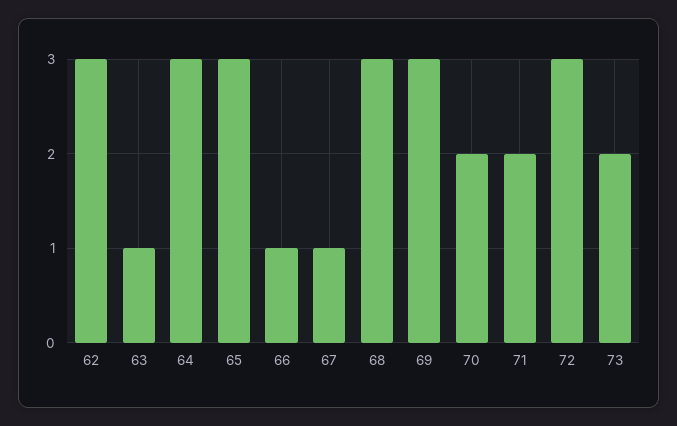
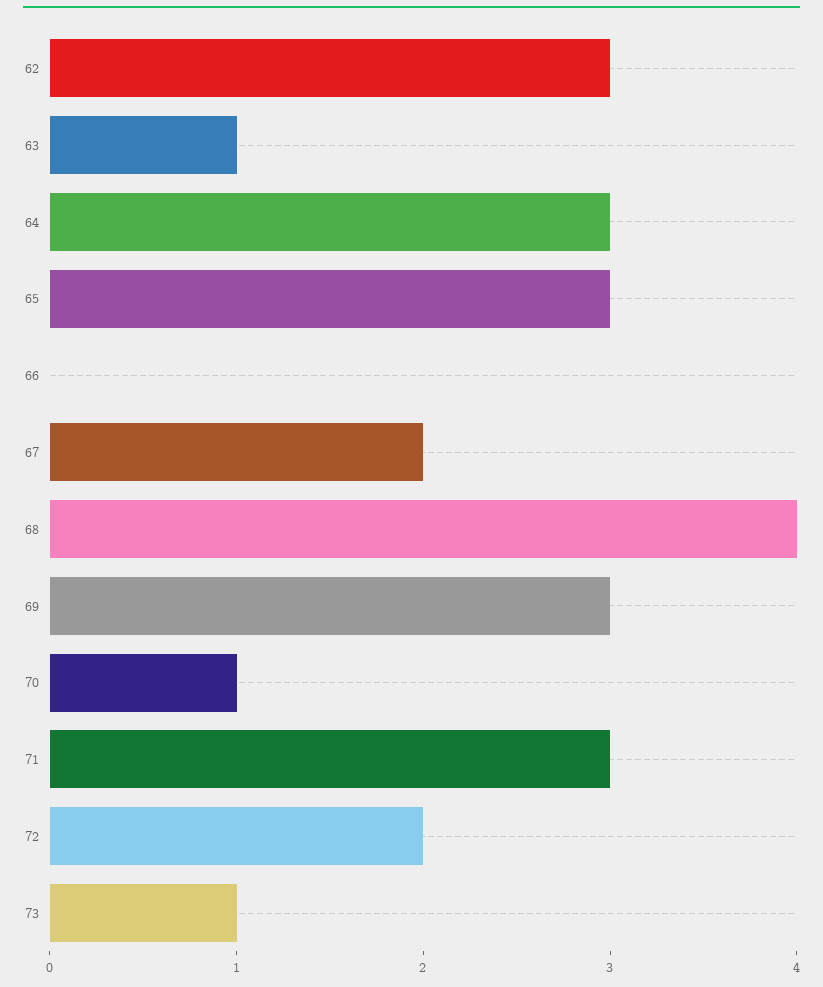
  {
    "62": 3,
    "63": 1,
    "64": 3,
    "65": 3,
-   "66": 1,
+   "66": 0,
-   "67": 1,
+   "67": 2,
-   "68": 3,
+   "68": 4,
    "69": 3,
-   "70": 2,
+   "70": 1,
-   "71": 2,
+   "71": 3,
-   "72": 3,
+   "72": 2,
-   "73": 2
+   "73": 1
  }

